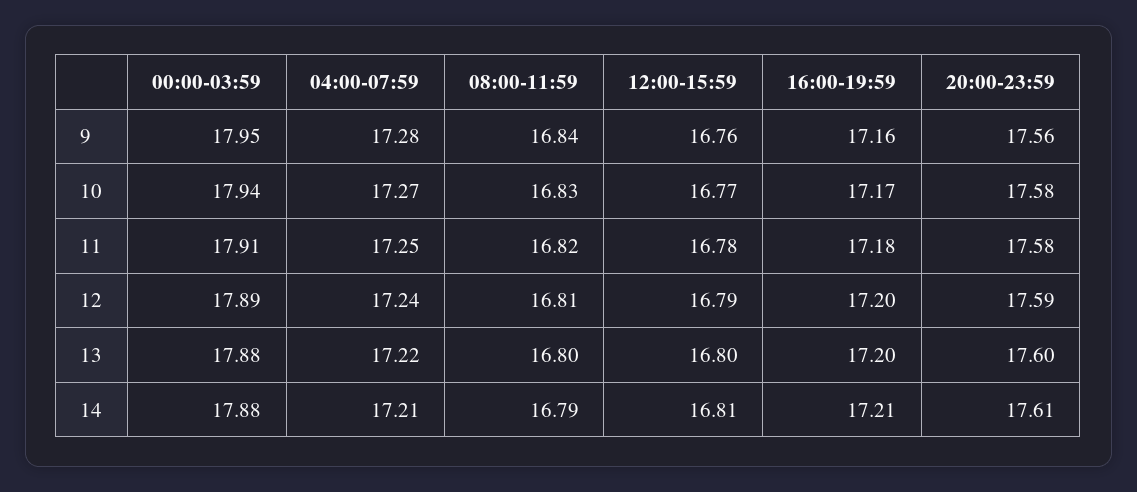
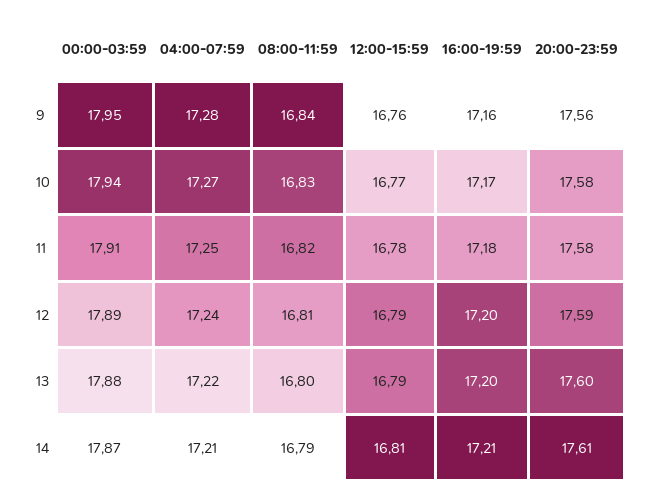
  {
    "00:00-03:59": {
      "9": 17.95,
      "10": 17.94,
      "11": 17.91,
      "12": 17.89,
      "13": 17.88,
-     "14": 17.88
+     "14": 17.87
    },
    "04:00-07:59": {
      "9": 17.28,
      "10": 17.27,
      "11": 17.25,
      "12": 17.24,
      "13": 17.22,
      "14": 17.21
    },
    "08:00-11:59": {
      "9": 16.84,
      "10": 16.83,
      "11": 16.82,
      "12": 16.81,
      "13": 16.8,
      "14": 16.79
    },
    "12:00-15:59": {
      "9": 16.76,
      "10": 16.77,
      "11": 16.78,
      "12": 16.79,
-     "13": 16.8,
+     "13": 16.79,
      "14": 16.81
    },
    "16:00-19:59": {
      "9": 17.16,
      "10": 17.17,
      "11": 17.18,
      "12": 17.2,
      "13": 17.2,
      "14": 17.21
    },
    "20:00-23:59": {
      "9": 17.56,
      "10": 17.58,
      "11": 17.58,
      "12": 17.59,
      "13": 17.6,
      "14": 17.61
    }
  }

